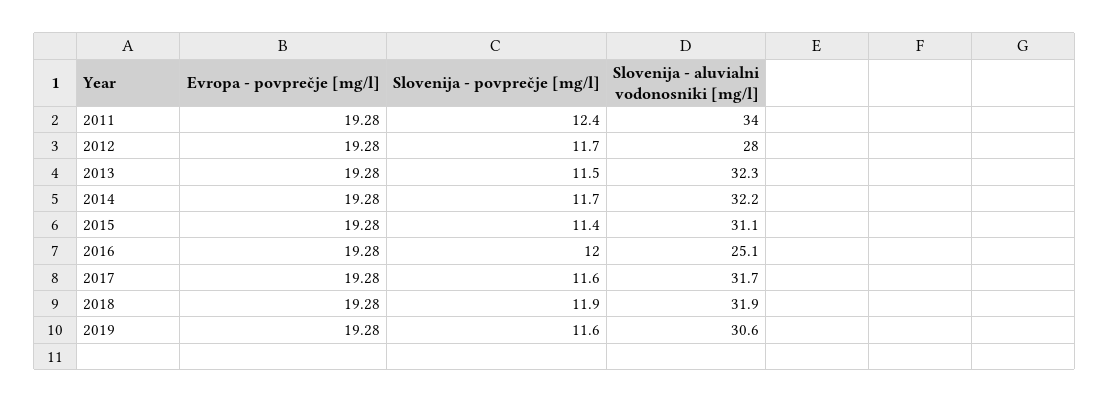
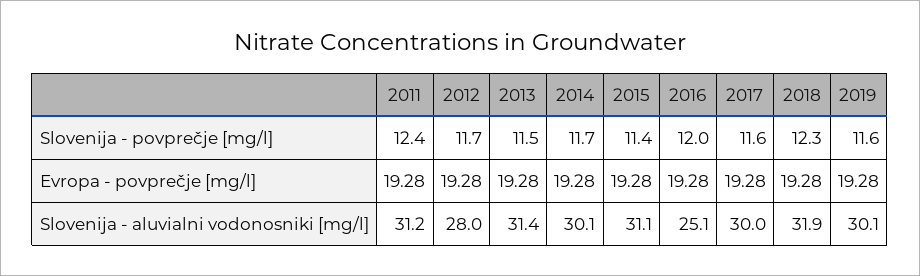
  {
    "Evropa - povprečje [mg/l]": {
      "2011": 19.28,
      "2012": 19.28,
      "2013": 19.28,
      "2014": 19.28,
      "2015": 19.28,
      "2016": 19.28,
      "2017": 19.28,
      "2018": 19.28,
      "2019": 19.28
    },
    "Slovenija - povprečje [mg/l]": {
      "2011": 12.4,
      "2012": 11.7,
      "2013": 11.5,
      "2014": 11.7,
      "2015": 11.4,
      "2016": 12,
      "2017": 11.6,
-     "2018": 11.9,
+     "2018": 12.3,
      "2019": 11.6
    },
    "Slovenija - aluvialni vodonosniki [mg/l]": {
-     "2011": 34,
+     "2011": 31.2,
      "2012": 28,
-     "2013": 32.3,
+     "2013": 31.4,
-     "2014": 32.2,
+     "2014": 30.1,
      "2015": 31.1,
      "2016": 25.1,
-     "2017": 31.7,
+     "2017": 30,
      "2018": 31.9,
-     "2019": 30.6
+     "2019": 30.1
    }
  }

